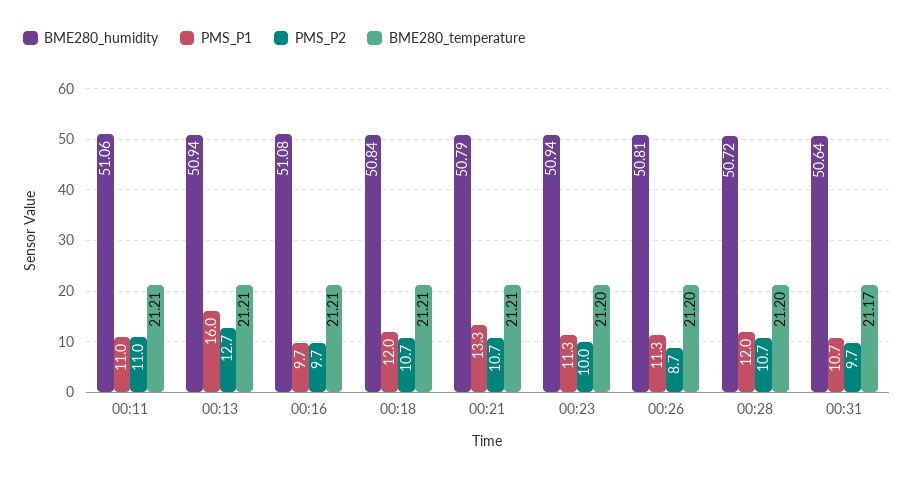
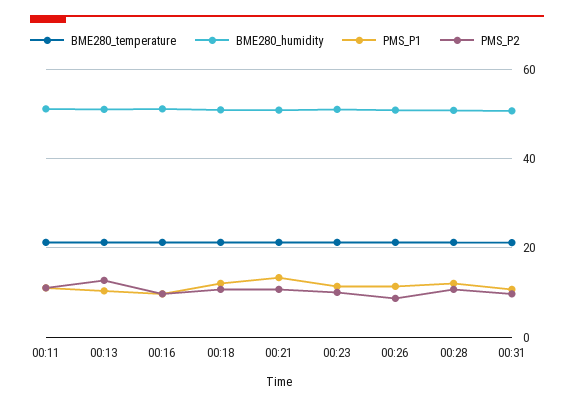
  {
    "BME280_humidity": {
      "00:11": 51.06,
      "00:13": 50.94,
      "00:16": 51.08,
      "00:18": 50.84,
      "00:21": 50.79,
      "00:23": 50.94,
      "00:26": 50.81,
      "00:28": 50.72,
      "00:31": 50.64
    },
    "PMS_P1": {
      "00:11": 11,
-     "00:13": 16,
+     "00:13": 10,
      "00:16": 9.7,
      "00:18": 12,
      "00:21": 13.3,
      "00:23": 11.3,
      "00:26": 11.3,
      "00:28": 12,
      "00:31": 10.7
    },
    "PMS_P2": {
      "00:11": 11,
      "00:13": 12.7,
      "00:16": 9.7,
      "00:18": 10.7,
      "00:21": 10.7,
      "00:23": 10,
      "00:26": 8.7,
      "00:28": 10.7,
      "00:31": 9.7
    },
    "BME280_temperature": {
      "00:11": 21.21,
      "00:13": 21.21,
      "00:16": 21.21,
      "00:18": 21.21,
      "00:21": 21.21,
      "00:23": 21.2,
      "00:26": 21.2,
      "00:28": 21.2,
      "00:31": 21.17
    }
  }

